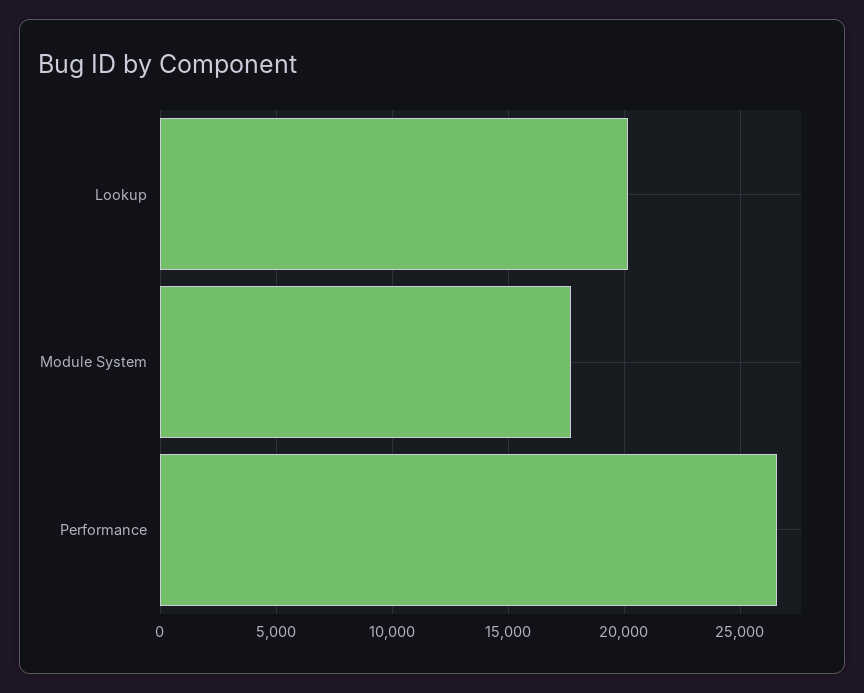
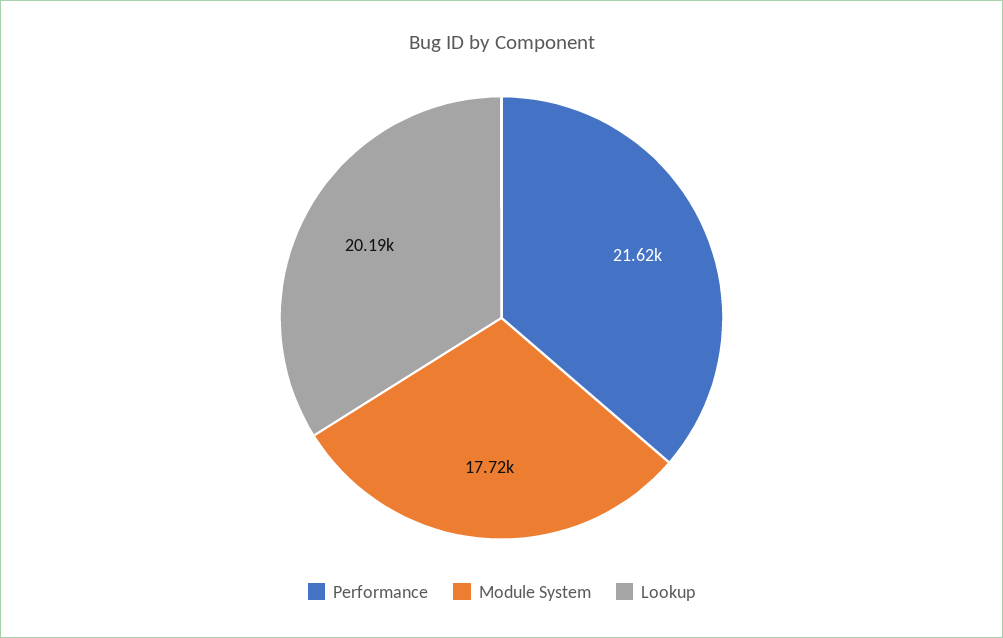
  {
    "Lookup": 20190,
    "Module System": 17720,
-   "Performance": 26500
+   "Performance": 21620
  }

